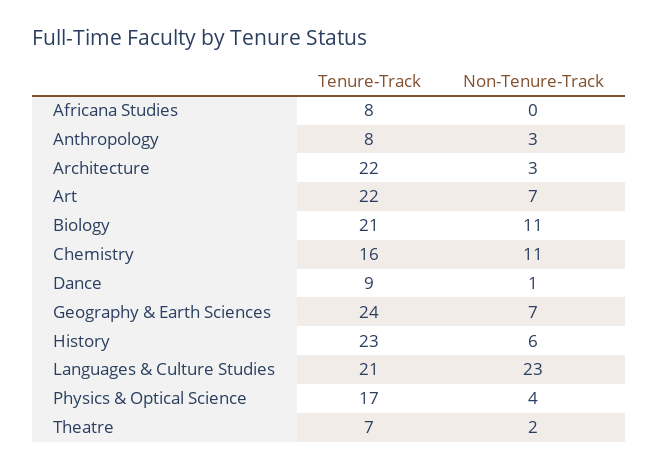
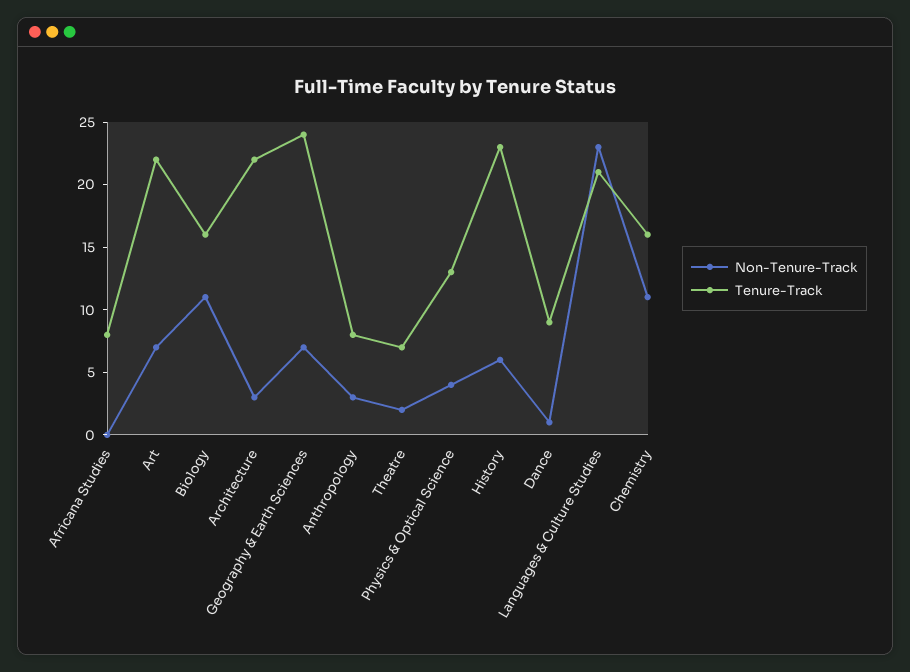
  {
    "Tenure-Track": {
      "Africana Studies": 8,
      "Anthropology": 8,
      "Architecture": 22,
      "Art": 22,
-     "Biology": 21,
+     "Biology": 16,
      "Chemistry": 16,
      "Dance": 9,
      "Geography & Earth Sciences": 24,
      "History": 23,
      "Languages & Culture Studies": 21,
-     "Physics & Optical Science": 17,
+     "Physics & Optical Science": 13,
      "Theatre": 7
    },
    "Non-Tenure-Track": {
      "Africana Studies": 0,
      "Anthropology": 3,
      "Architecture": 3,
      "Art": 7,
      "Biology": 11,
      "Chemistry": 11,
      "Dance": 1,
      "Geography & Earth Sciences": 7,
      "History": 6,
      "Languages & Culture Studies": 23,
      "Physics & Optical Science": 4,
      "Theatre": 2
    }
  }

